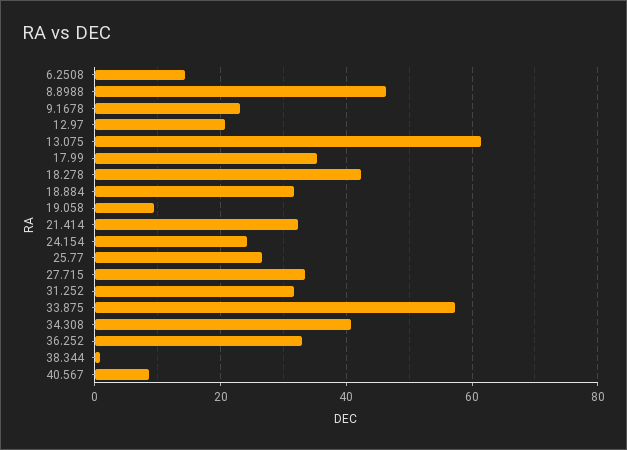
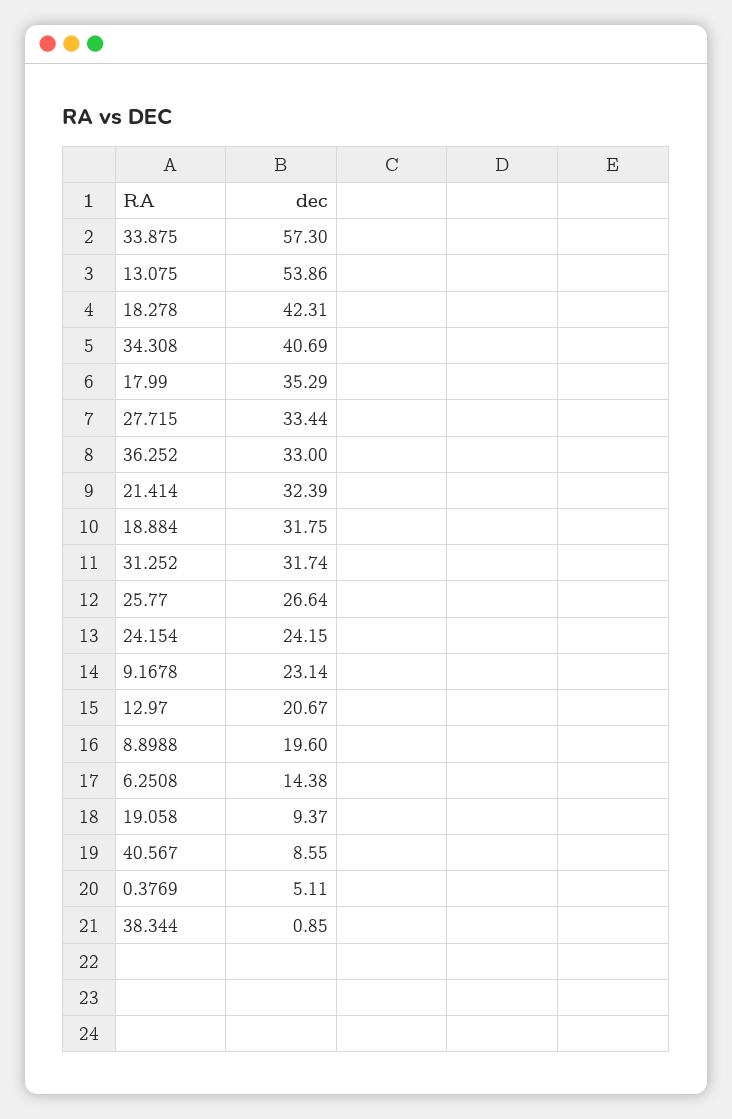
  {
    "6.2508": 14.38,
-   "8.8988": 46,
+   "8.8988": 19.6,
    "9.1678": 23.14,
    "12.97": 20.67,
-   "13.075": 62,
+   "13.075": 53.86,
    "17.99": 35.29,
    "18.278": 42.31,
    "18.884": 31.75,
    "19.058": 9.37,
    "21.414": 32.39,
    "24.154": 24.15,
    "25.77": 26.64,
    "27.715": 33.44,
    "31.252": 31.74,
    "33.875": 57.3,
    "34.308": 40.69,
    "36.252": 33,
    "38.344": 0.85,
-   "40.567": 8.55
+   "40.567": 8.55,
+   "0.3769": 5.11
  }

